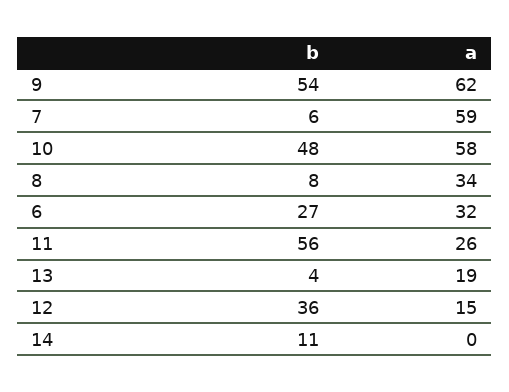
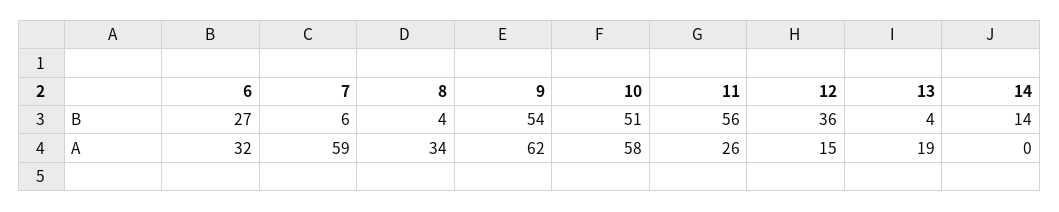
  {
    "b": {
      "9": 54,
      "7": 6,
-     "10": 48,
+     "10": 51,
-     "8": 8,
+     "8": 4,
      "6": 27,
      "11": 56,
      "13": 4,
      "12": 36,
-     "14": 11
+     "14": 14
    },
    "a": {
      "9": 62,
      "7": 59,
      "10": 58,
      "8": 34,
      "6": 32,
      "11": 26,
      "13": 19,
      "12": 15,
      "14": 0
    }
  }

